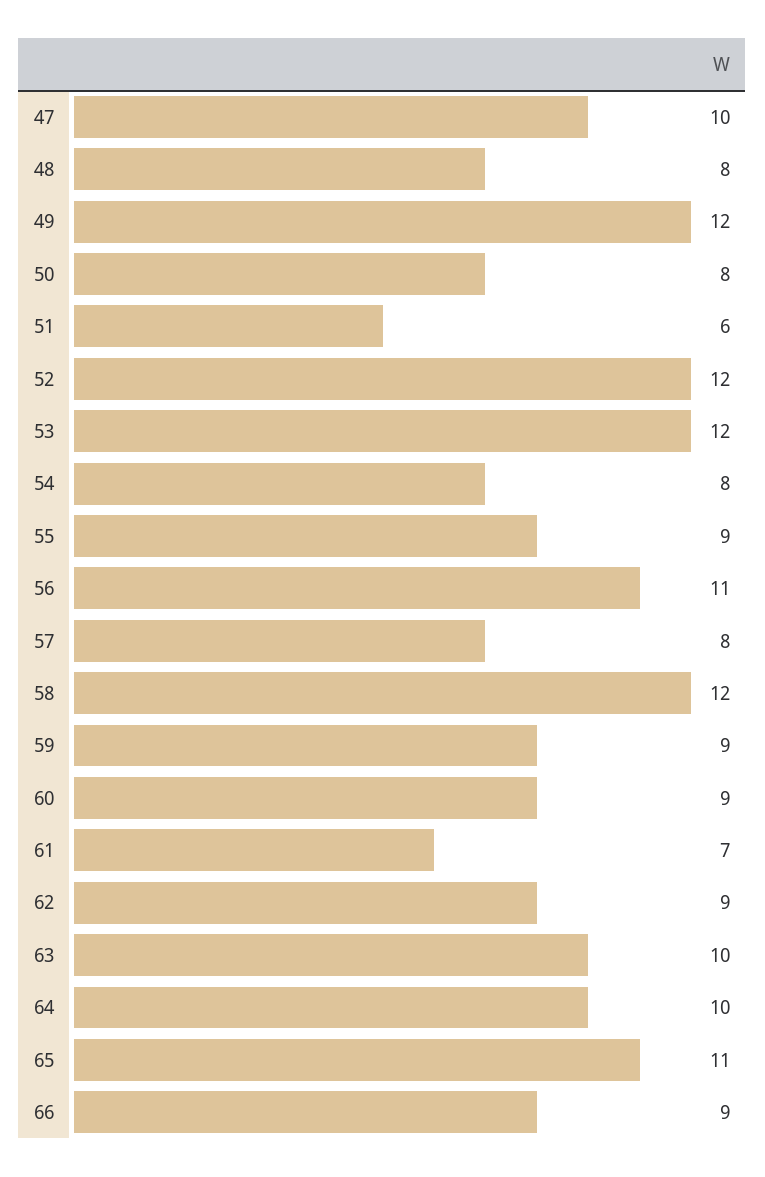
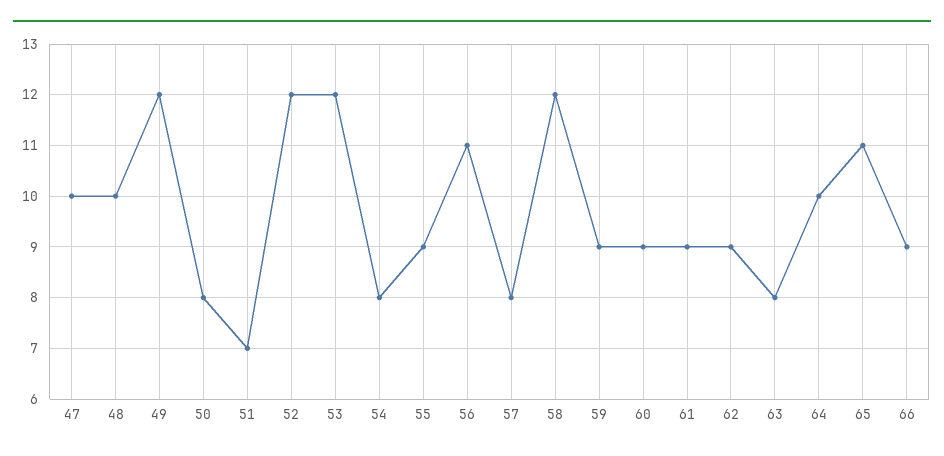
  {
    "47": 10,
-   "48": 8,
+   "48": 10,
    "49": 12,
    "50": 8,
-   "51": 6,
+   "51": 7,
    "52": 12,
    "53": 12,
    "54": 8,
    "55": 9,
    "56": 11,
    "57": 8,
    "58": 12,
    "59": 9,
    "60": 9,
-   "61": 7,
+   "61": 9,
    "62": 9,
-   "63": 10,
+   "63": 8,
    "64": 10,
    "65": 11,
    "66": 9
  }

